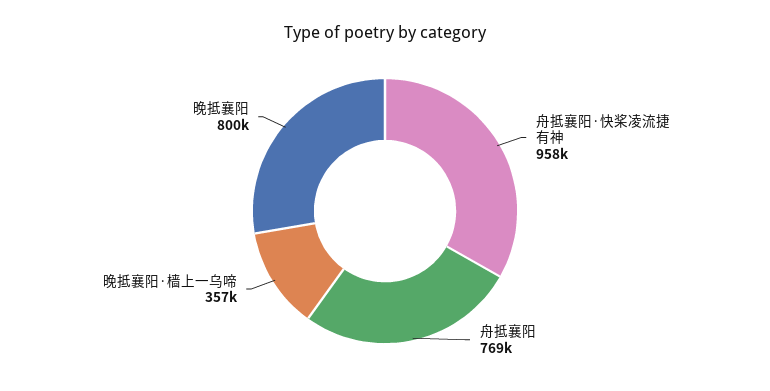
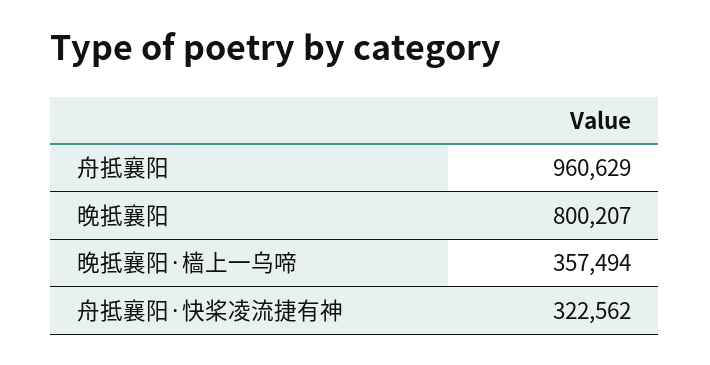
  {
-   "舟抵襄阳·快桨凌流捷有神": 958000,
+   "舟抵襄阳·快桨凌流捷有神": 322562,
-   "舟抵襄阳": 769000,
+   "舟抵襄阳": 960629,
    "晚抵襄阳·樯上一乌啼": 357494,
    "晚抵襄阳": 800207
  }

